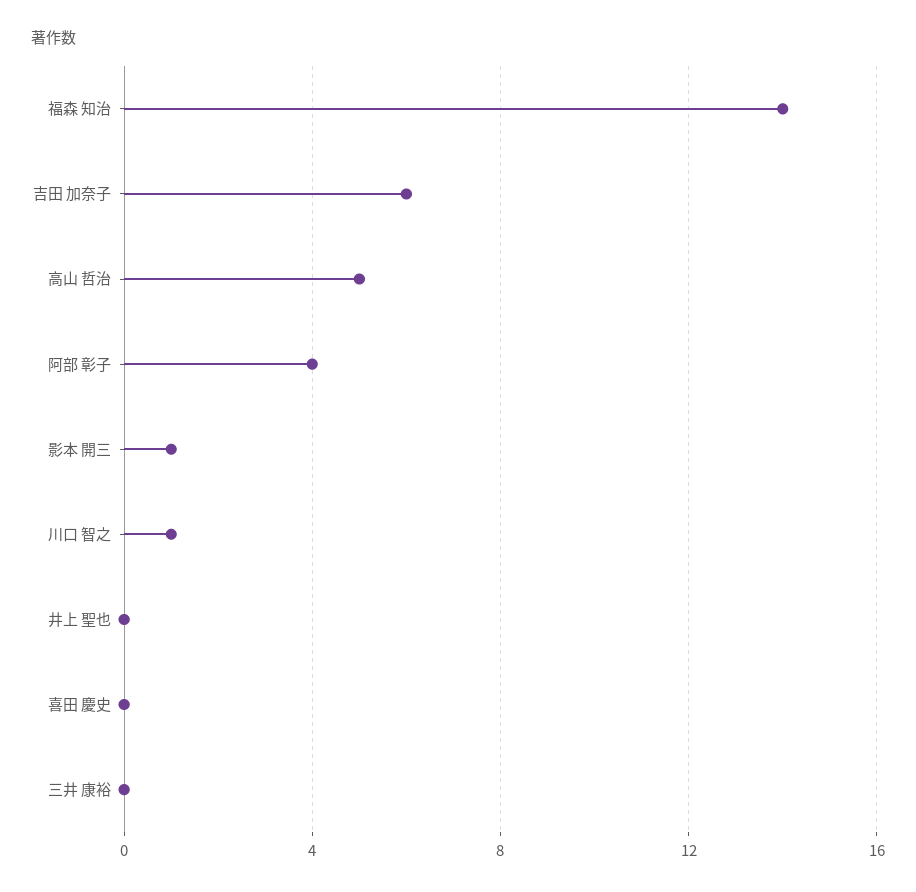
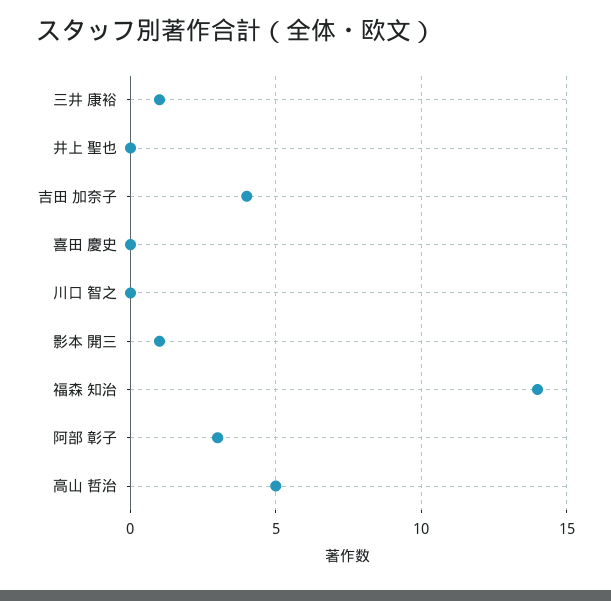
  {
    "福森 知治": 14,
-   "吉田 加奈子": 6,
+   "吉田 加奈子": 4,
    "高山 哲治": 5,
-   "阿部 彰子": 4,
+   "阿部 彰子": 3,
    "影本 開三": 1,
-   "川口 智之": 1,
+   "川口 智之": 0,
    "井上 聖也": 0,
    "喜田 慶史": 0,
-   "三井 康裕": 0
+   "三井 康裕": 1
  }

